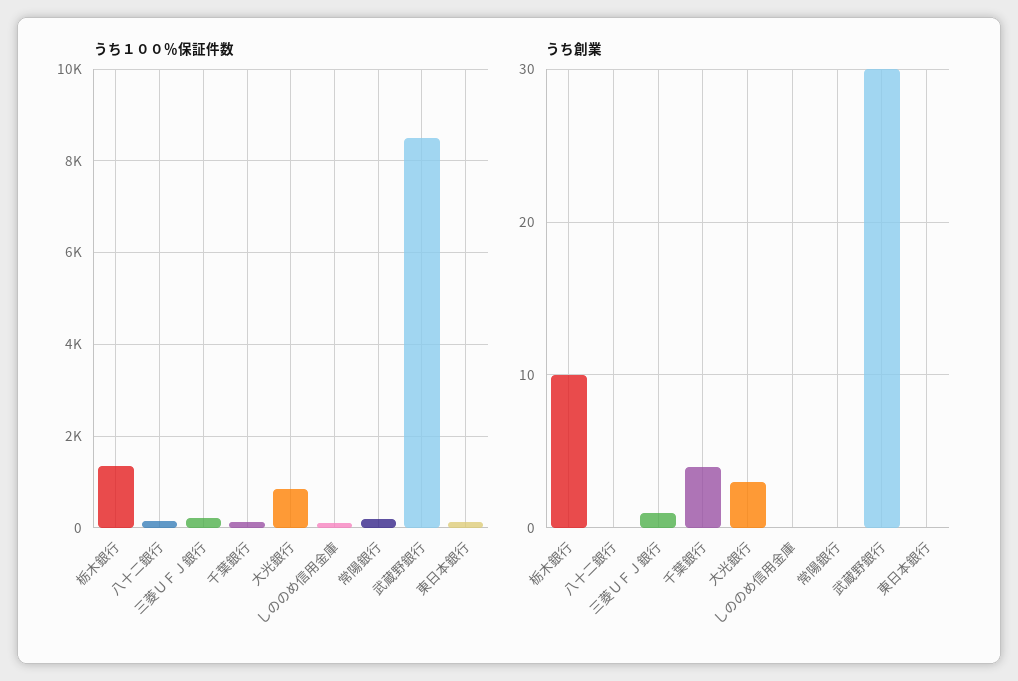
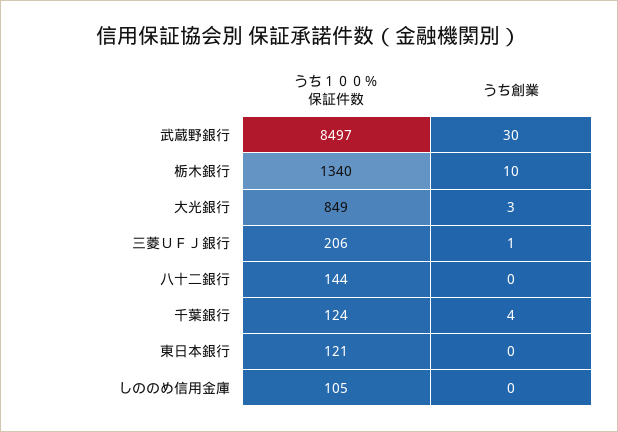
  {
    "うち１００％保証件数": {
      "栃木銀行": 1340,
      "八十二銀行": 144,
      "三菱ＵＦＪ銀行": 206,
      "千葉銀行": 124,
      "大光銀行": 849,
      "しののめ信用金庫": 105,
-     "常陽銀行": 200,
      "武蔵野銀行": 8497,
      "東日本銀行": 121
    },
    "うち創業": {
      "栃木銀行": 10,
      "八十二銀行": 0,
      "三菱ＵＦＪ銀行": 1,
      "千葉銀行": 4,
      "大光銀行": 3,
      "しののめ信用金庫": 0,
-     "常陽銀行": 0,
      "武蔵野銀行": 30,
      "東日本銀行": 0
    }
  }

